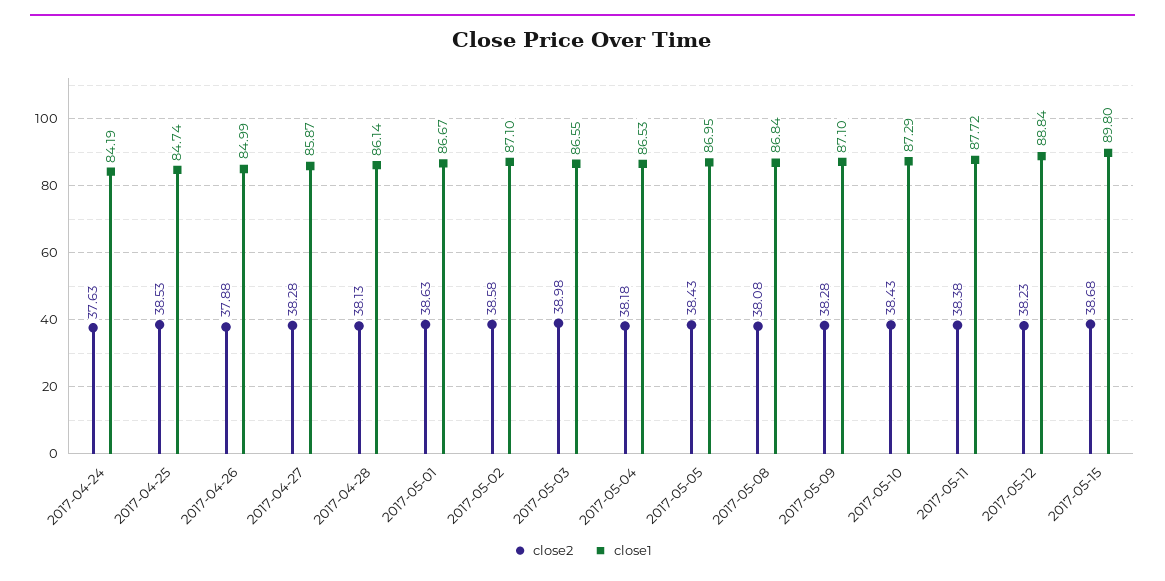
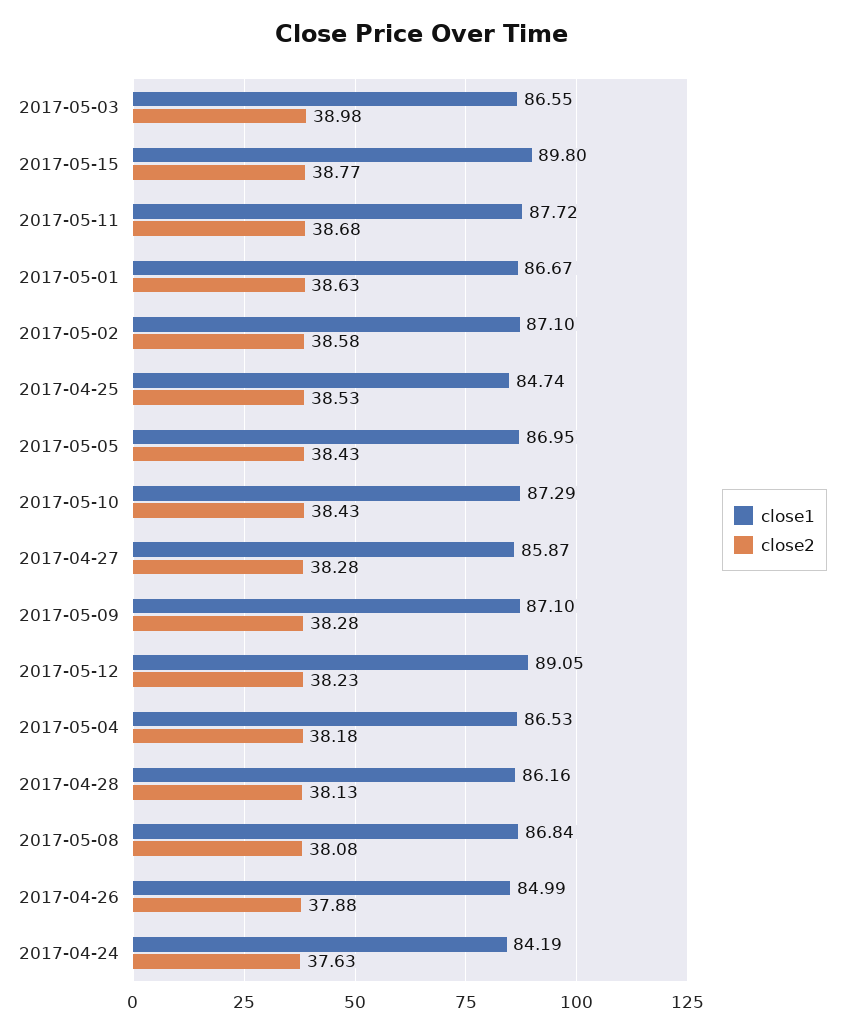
  {
    "close2": {
      "2017-04-24": 37.63,
      "2017-04-25": 38.53,
      "2017-04-26": 37.88,
      "2017-04-27": 38.28,
      "2017-04-28": 38.13,
      "2017-05-01": 38.63,
      "2017-05-02": 38.58,
      "2017-05-03": 38.98,
      "2017-05-04": 38.18,
      "2017-05-05": 38.43,
      "2017-05-08": 38.08,
      "2017-05-09": 38.28,
      "2017-05-10": 38.43,
-     "2017-05-11": 38.38,
+     "2017-05-11": 38.68,
      "2017-05-12": 38.23,
-     "2017-05-15": 38.68
+     "2017-05-15": 38.77
    },
    "close1": {
      "2017-04-24": 84.19,
      "2017-04-25": 84.74,
      "2017-04-26": 84.99,
      "2017-04-27": 85.87,
-     "2017-04-28": 86.14,
+     "2017-04-28": 86.16,
      "2017-05-01": 86.67,
      "2017-05-02": 87.1,
      "2017-05-03": 86.55,
      "2017-05-04": 86.53,
      "2017-05-05": 86.95,
      "2017-05-08": 86.84,
      "2017-05-09": 87.1,
      "2017-05-10": 87.29,
      "2017-05-11": 87.72,
-     "2017-05-12": 88.84,
+     "2017-05-12": 89.05,
      "2017-05-15": 89.8
    }
  }

